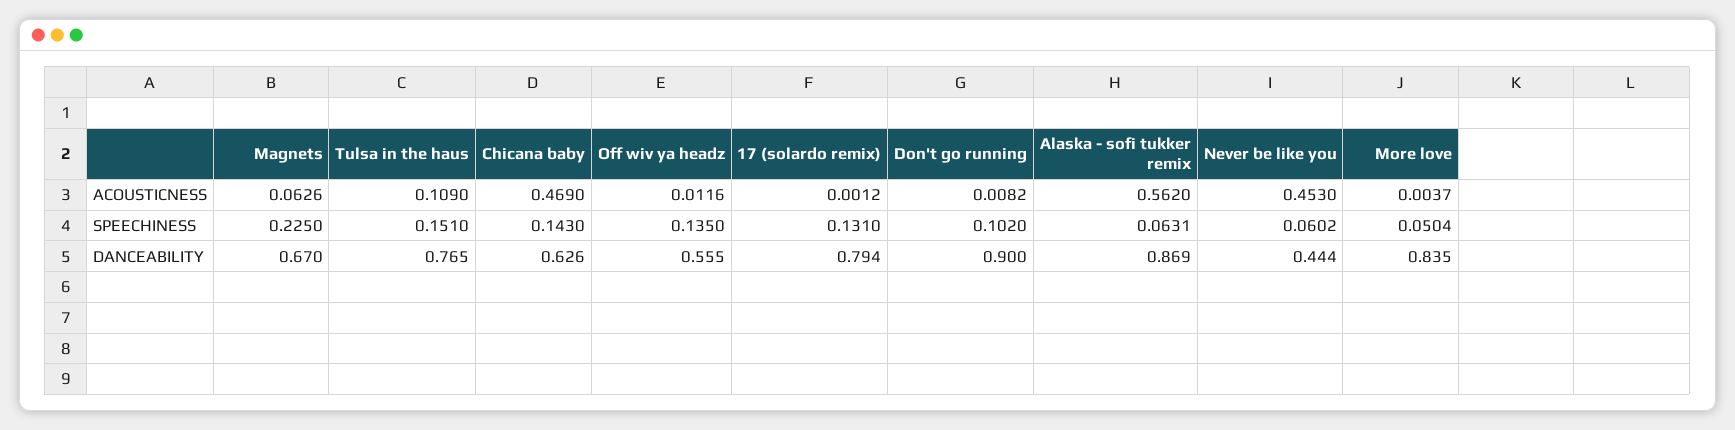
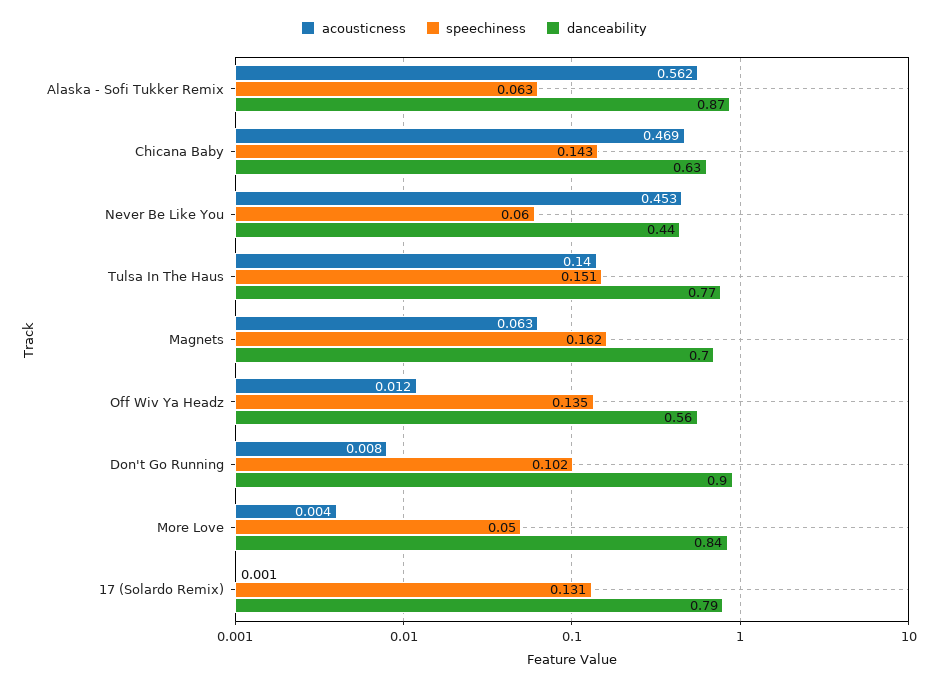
  {
    "ACOUSTICNESS": {
      "Magnets": 0.0626,
-     "Tulsa in the haus": 0.109,
+     "Tulsa in the haus": 0.14,
      "Chicana baby": 0.469,
      "Off wiv ya headz": 0.0116,
      "17 (solardo remix)": 0.0012,
      "Don't go running": 0.0082,
      "Alaska - sofi tukker remix": 0.562,
      "Never be like you": 0.453,
      "More love": 0.0037
    },
    "SPEECHINESS": {
-     "Magnets": 0.225,
+     "Magnets": 0.162,
      "Tulsa in the haus": 0.151,
      "Chicana baby": 0.143,
      "Off wiv ya headz": 0.135,
      "17 (solardo remix)": 0.131,
      "Don't go running": 0.102,
      "Alaska - sofi tukker remix": 0.0631,
      "Never be like you": 0.0602,
      "More love": 0.0504
    },
    "DANCEABILITY": {
-     "Magnets": 0.67,
+     "Magnets": 0.7,
      "Tulsa in the haus": 0.765,
      "Chicana baby": 0.626,
      "Off wiv ya headz": 0.555,
      "17 (solardo remix)": 0.794,
      "Don't go running": 0.9,
      "Alaska - sofi tukker remix": 0.869,
      "Never be like you": 0.444,
      "More love": 0.835
    }
  }

